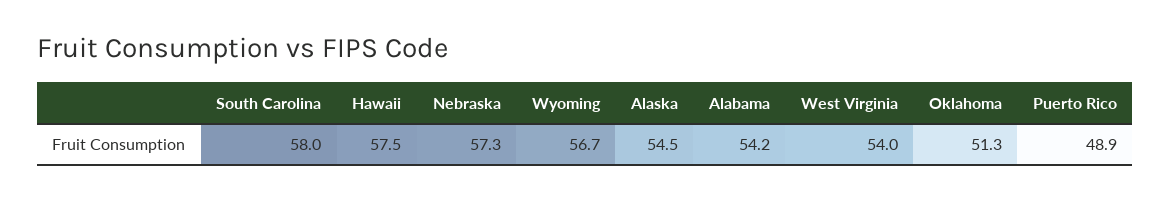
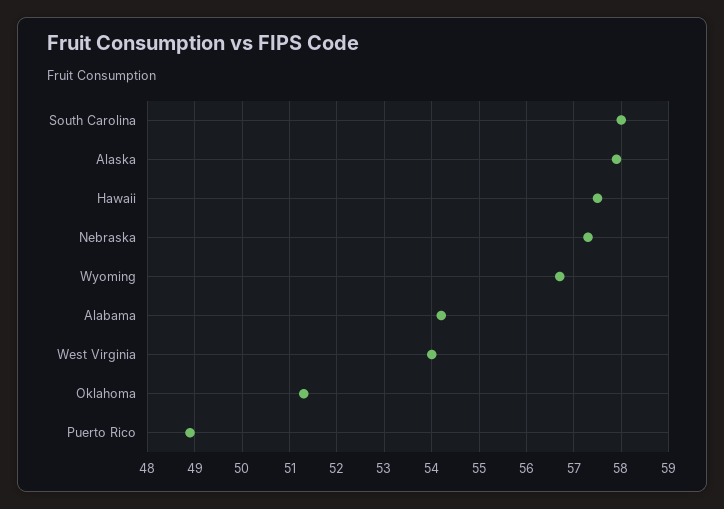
  {
    "South Carolina": 58,
    "Hawaii": 57.5,
    "Nebraska": 57.3,
    "Wyoming": 56.7,
-   "Alaska": 54.5,
+   "Alaska": 58,
    "Alabama": 54.2,
    "West Virginia": 54,
    "Oklahoma": 51.3,
    "Puerto Rico": 48.9
  }

